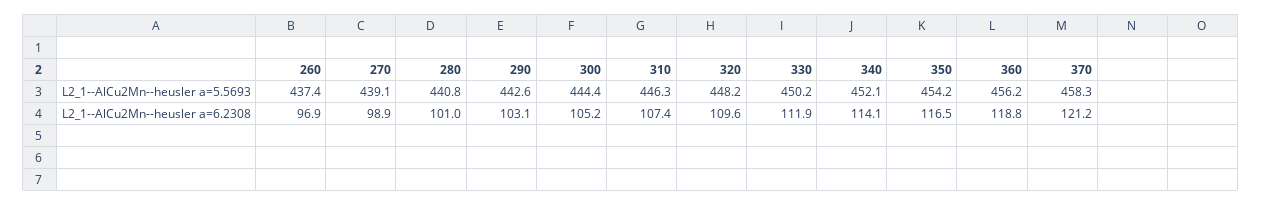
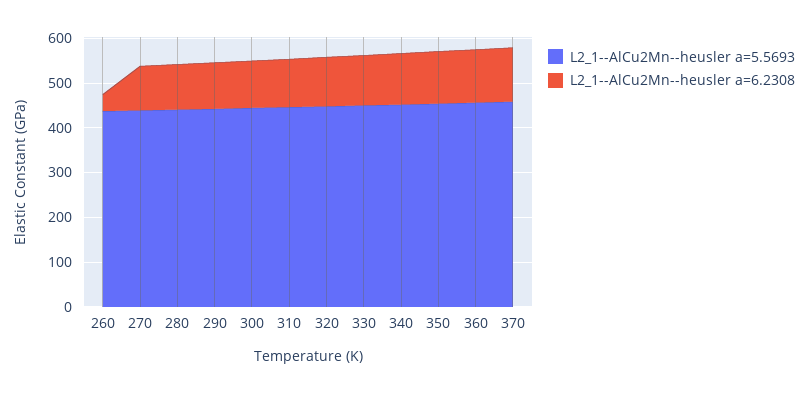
  {
    "L2_1--AlCu2Mn--heusler a=5.5693": {
      "260": 437.4,
      "270": 439.1,
      "280": 440.8,
      "290": 442.6,
      "300": 444.4,
      "310": 446.3,
      "320": 448.2,
      "330": 450.2,
      "340": 452.1,
      "350": 454.2,
      "360": 456.2,
      "370": 458.3
    },
    "L2_1--AlCu2Mn--heusler a=6.2308": {
-     "260": 96.9,
+     "260": 40,
      "270": 98.9,
      "280": 101,
      "290": 103.1,
      "300": 105.2,
      "310": 107.4,
      "320": 109.6,
      "330": 111.9,
      "340": 114.1,
      "350": 116.5,
      "360": 118.8,
      "370": 121.2
    }
  }

